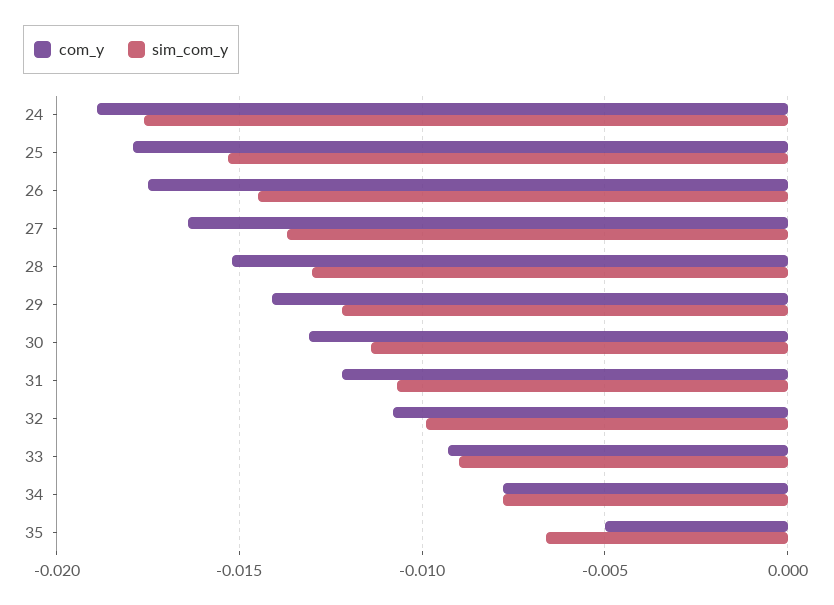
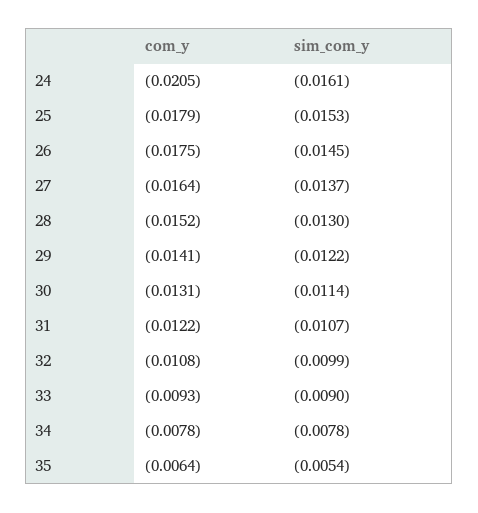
  {
    "com_y": {
-     "24": -0.019,
+     "24": -0.0205,
      "25": -0.0179,
      "26": -0.0175,
      "27": -0.0164,
      "28": -0.0152,
      "29": -0.0141,
      "30": -0.0131,
      "31": -0.0122,
      "32": -0.0108,
      "33": -0.0093,
      "34": -0.0078,
-     "35": -0.005
+     "35": -0.0064
    },
    "sim_com_y": {
-     "24": -0.0175,
+     "24": -0.0161,
      "25": -0.0153,
      "26": -0.0145,
      "27": -0.0137,
      "28": -0.013,
      "29": -0.0122,
      "30": -0.0114,
      "31": -0.0107,
      "32": -0.0099,
      "33": -0.009,
      "34": -0.0078,
-     "35": -0.0065
+     "35": -0.0054
    }
  }

